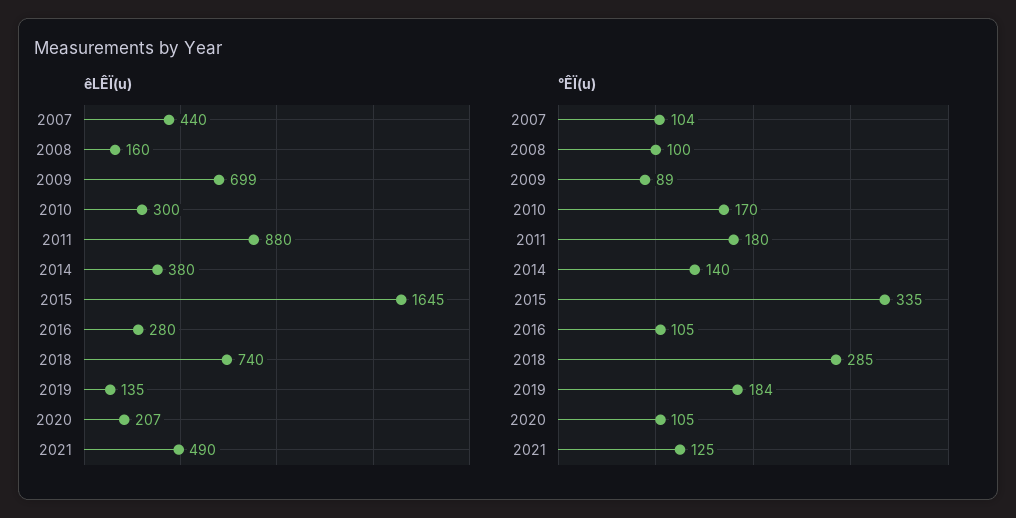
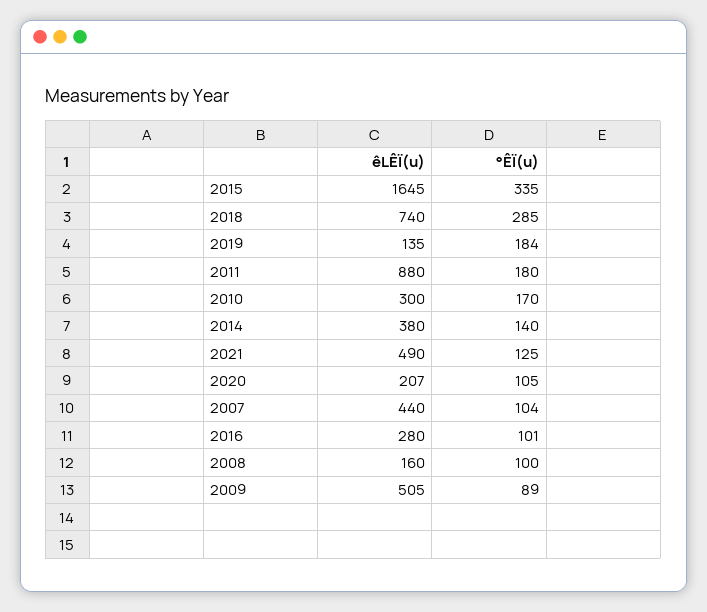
  {
    "êLÊÏ(u)": {
      "2007": 440,
      "2008": 160,
-     "2009": 699,
+     "2009": 505,
      "2010": 300,
      "2011": 880,
      "2014": 380,
      "2015": 1645,
      "2016": 280,
      "2018": 740,
      "2019": 135,
      "2020": 207,
      "2021": 490
    },
    "°ÊÏ(u)": {
      "2007": 104,
      "2008": 100,
      "2009": 89,
      "2010": 170,
      "2011": 180,
      "2014": 140,
      "2015": 335,
-     "2016": 105,
+     "2016": 101,
      "2018": 285,
      "2019": 184,
      "2020": 105,
      "2021": 125
    }
  }

